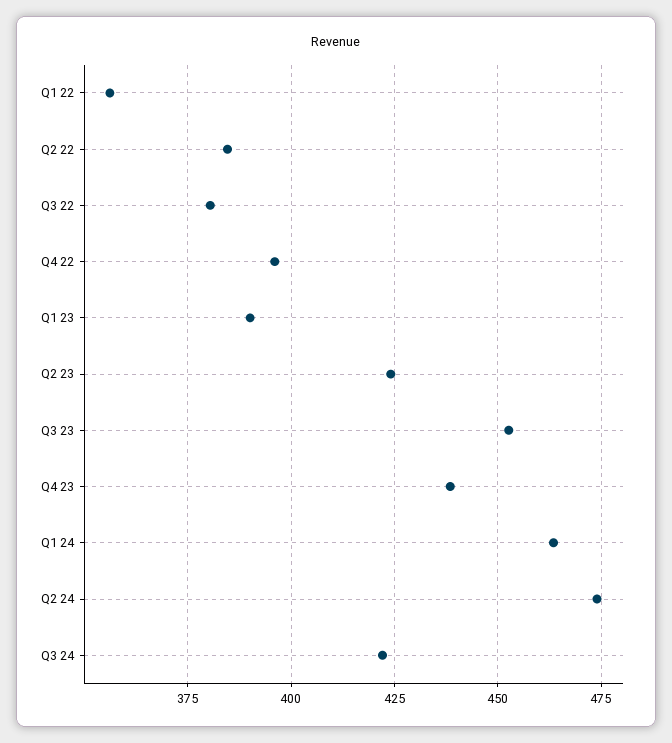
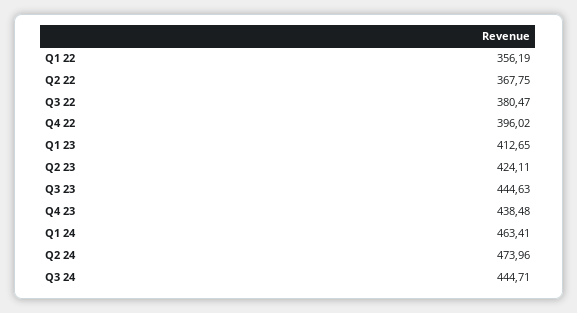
  {
    "Q1 22": 356.19,
-   "Q2 22": 385,
+   "Q2 22": 367.75,
    "Q3 22": 380.47,
    "Q4 22": 396.02,
-   "Q1 23": 390,
+   "Q1 23": 412.65,
    "Q2 23": 424.11,
-   "Q3 23": 452.5,
+   "Q3 23": 444.63,
    "Q4 23": 438.48,
    "Q1 24": 463.41,
    "Q2 24": 473.96,
-   "Q3 24": 422.5
+   "Q3 24": 444.71
  }

